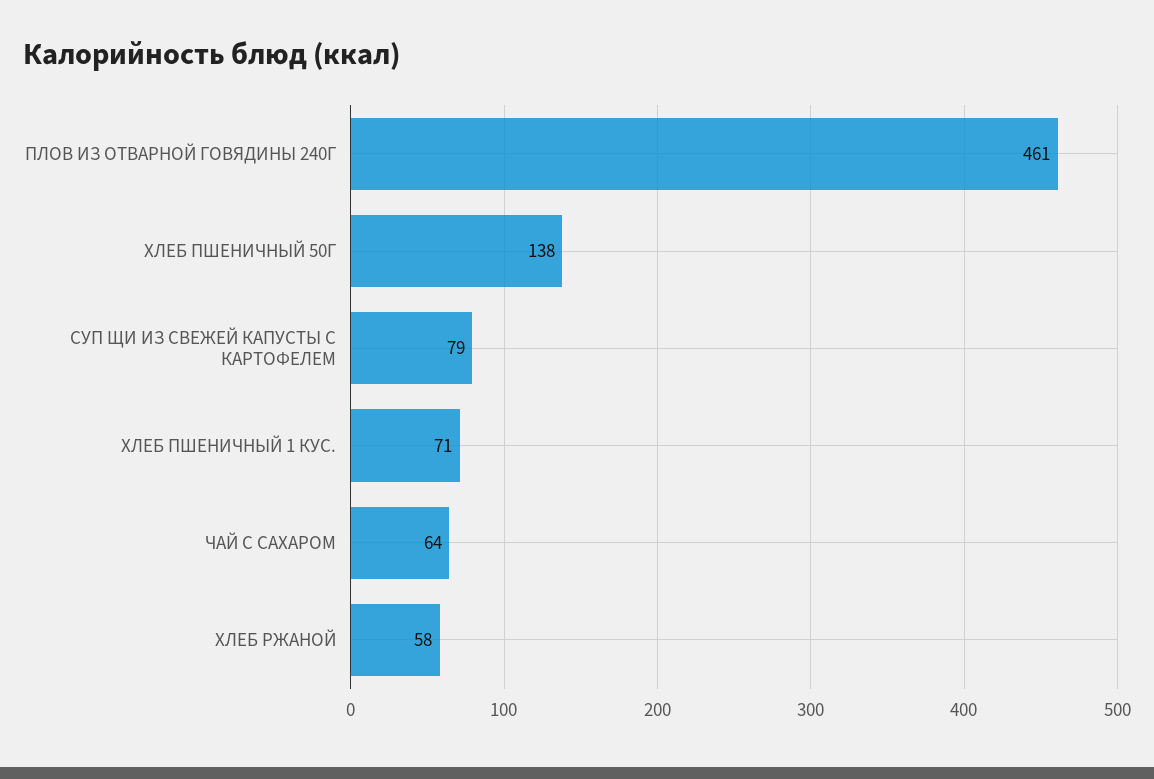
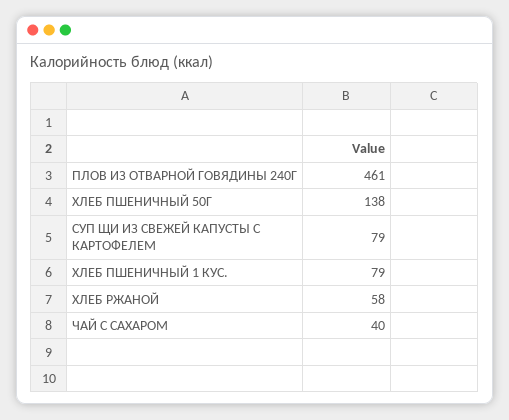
  {
    "ПЛОВ ИЗ ОТВАРНОЙ ГОВЯДИНЫ 240Г": 461,
    "ХЛЕБ ПШЕНИЧНЫЙ 50Г": 138,
    "СУП ЩИ ИЗ СВЕЖЕЙ КАПУСТЫ С КАРТОФЕЛЕМ": 79,
-   "ХЛЕБ ПШЕНИЧНЫЙ 1 КУС.": 71,
+   "ХЛЕБ ПШЕНИЧНЫЙ 1 КУС.": 79,
-   "ЧАЙ С САХАРОМ": 64,
+   "ЧАЙ С САХАРОМ": 40,
    "ХЛЕБ РЖАНОЙ": 58
  }

